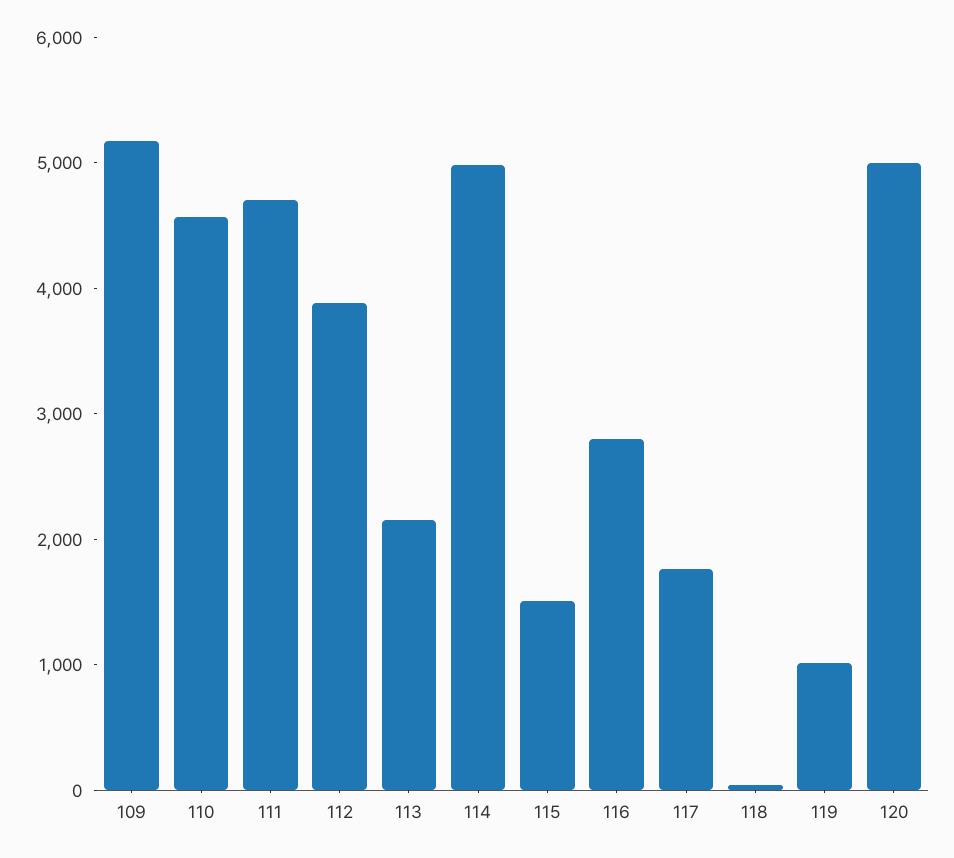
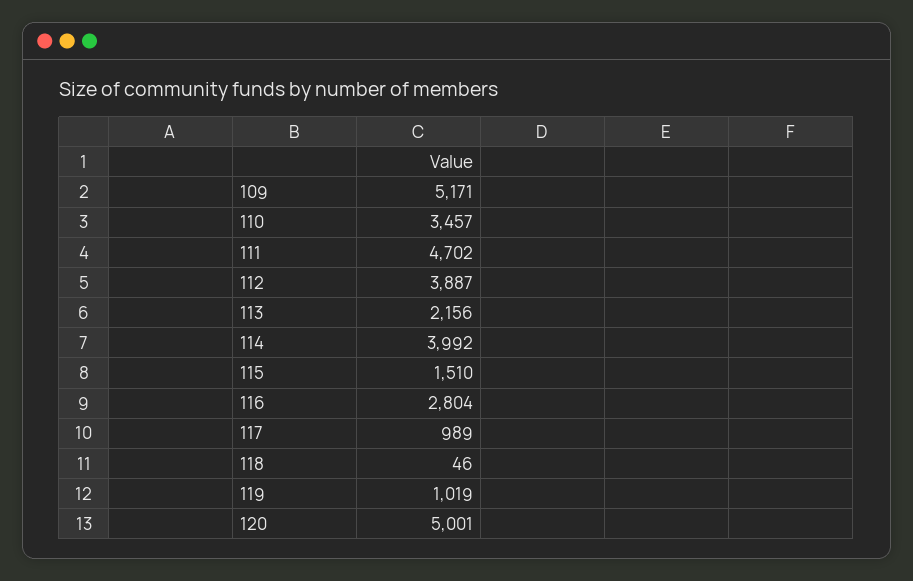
  {
    "109": 5171,
-   "110": 4600,
+   "110": 3457,
    "111": 4702,
    "112": 3887,
    "113": 2156,
-   "114": 5000,
+   "114": 3992,
    "115": 1510,
    "116": 2804,
-   "117": 1800,
+   "117": 989,
    "118": 46,
    "119": 1019,
    "120": 5001
  }

